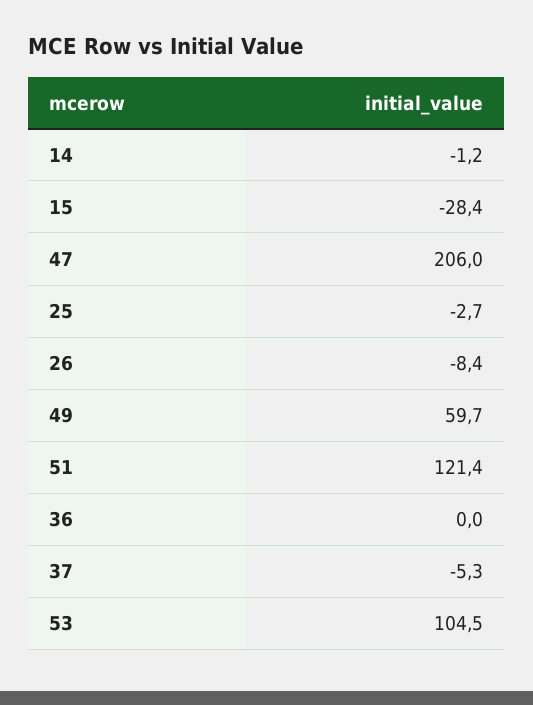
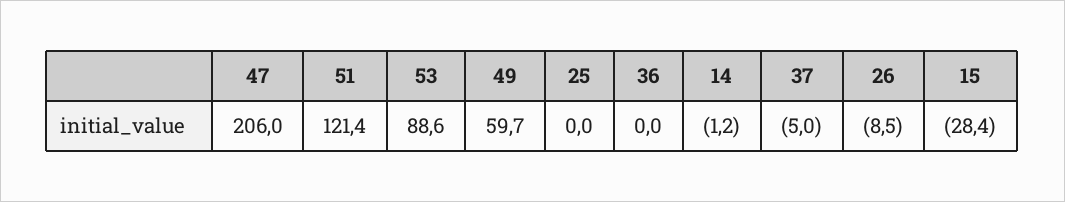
  {
    "14": -1.2,
    "15": -28.4,
    "47": 206,
-   "25": -2.7,
+   "25": 0,
-   "26": -8.4,
+   "26": -8.5,
    "49": 59.7,
    "51": 121.4,
    "36": 0,
-   "37": -5.3,
+   "37": -5,
-   "53": 104.5
+   "53": 88.6
  }

